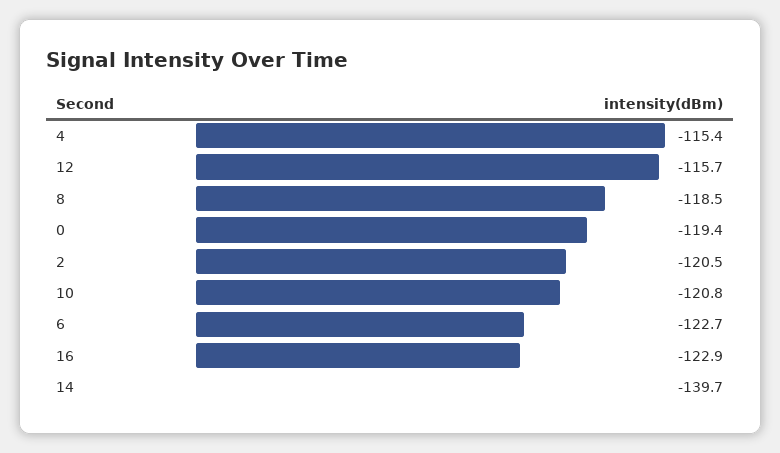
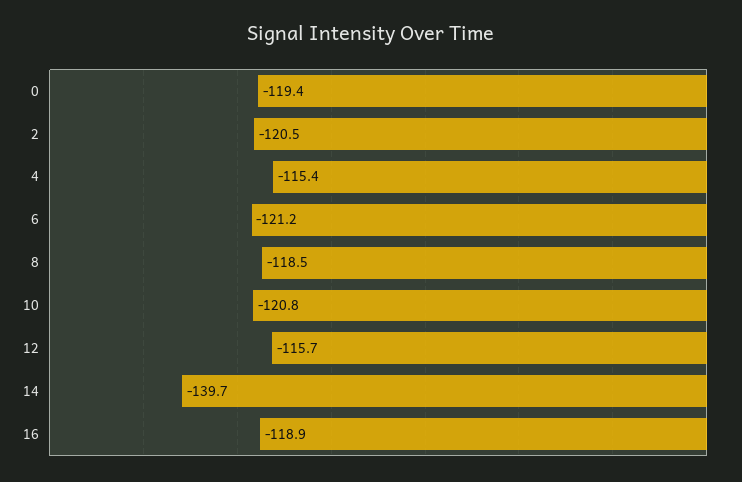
  {
    "4": -115.4,
    "12": -115.7,
    "8": -118.5,
    "0": -119.4,
    "2": -120.5,
    "10": -120.8,
-   "6": -122.7,
+   "6": -121.2,
-   "16": -122.9,
+   "16": -118.9,
    "14": -139.7
  }

